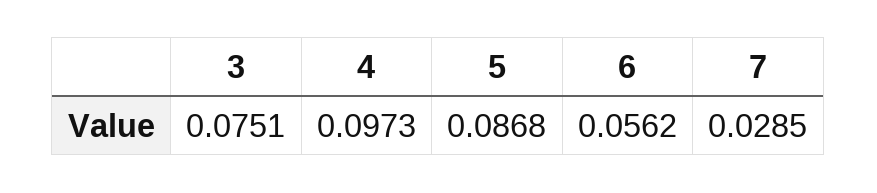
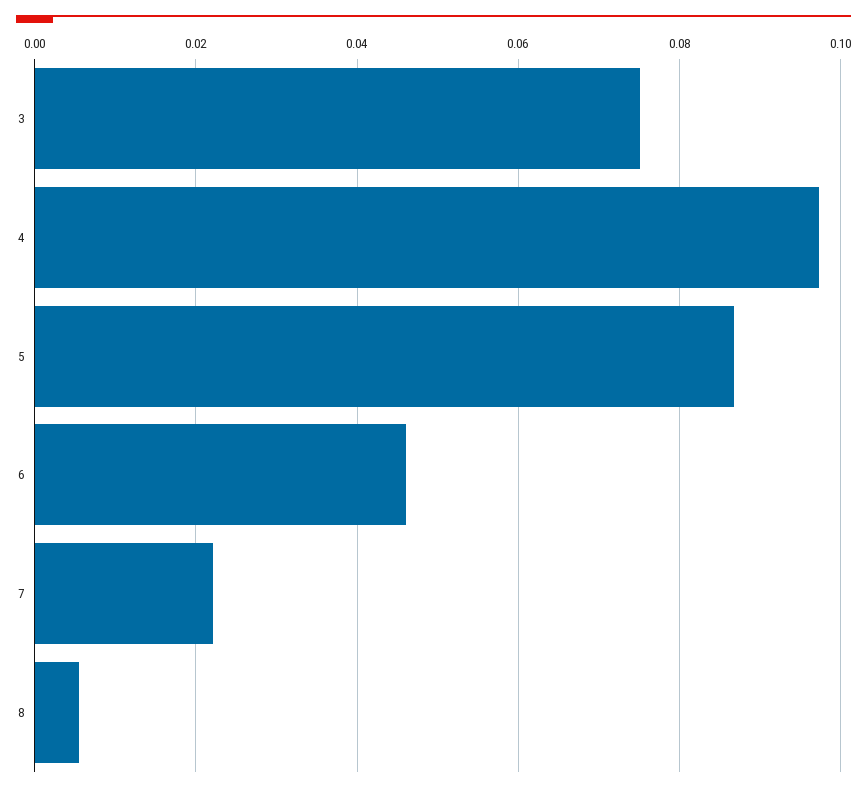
  {
    "3": 0.0751,
    "4": 0.0973,
    "5": 0.0868,
-   "6": 0.0562,
+   "6": 0.046,
-   "7": 0.0285
+   "7": 0.022,
+   "8": 0.006
  }

